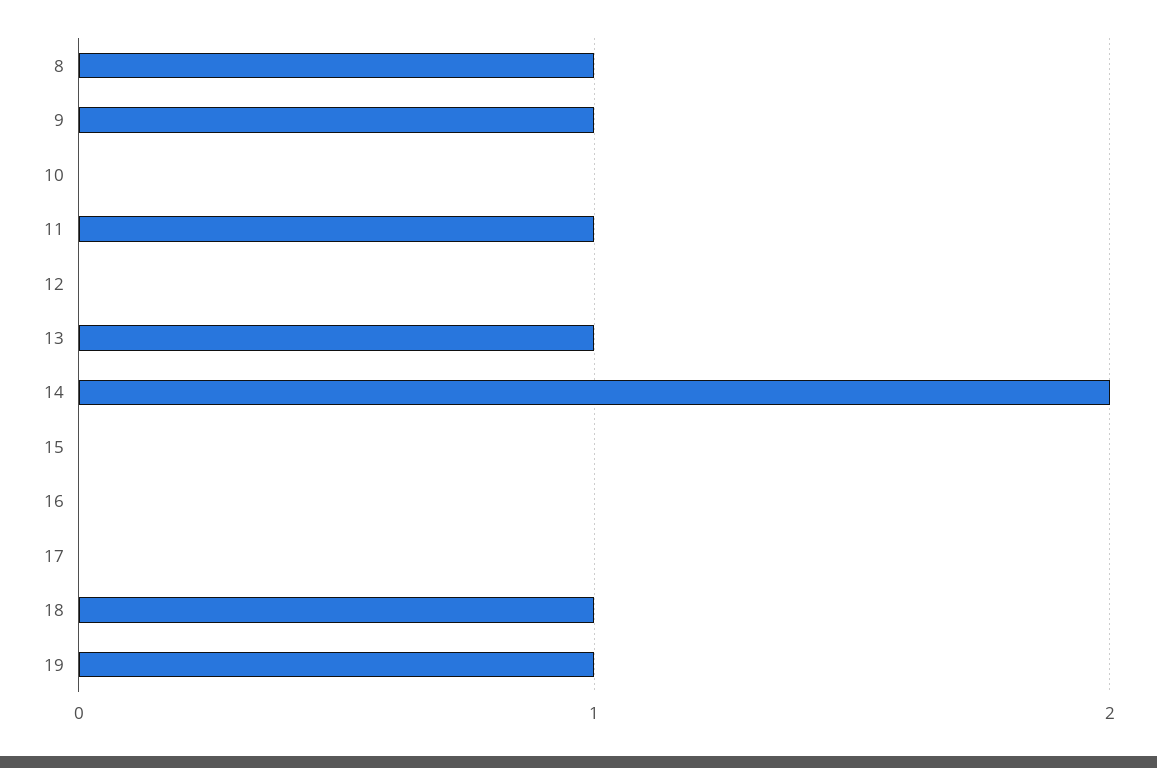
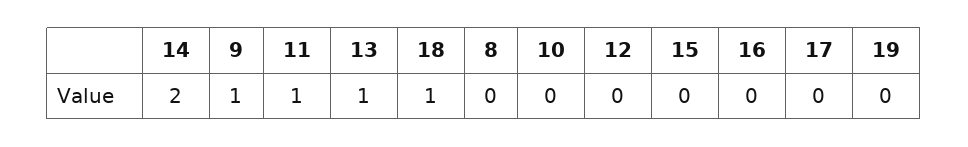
  {
-   "8": 1,
+   "8": 0,
    "9": 1,
    "10": 0,
    "11": 1,
    "12": 0,
    "13": 1,
    "14": 2,
    "15": 0,
    "16": 0,
    "17": 0,
    "18": 1,
-   "19": 1
+   "19": 0
  }

